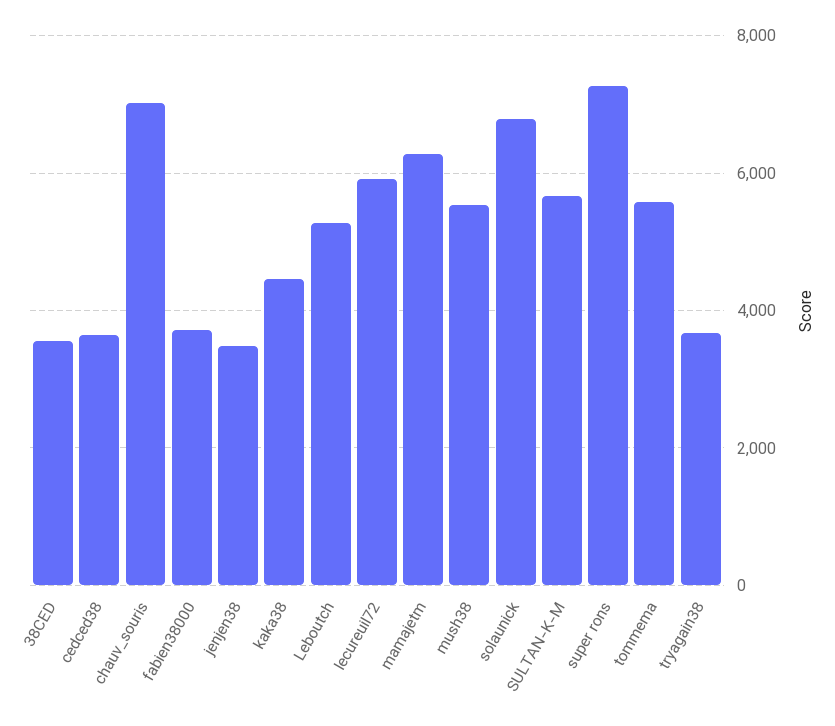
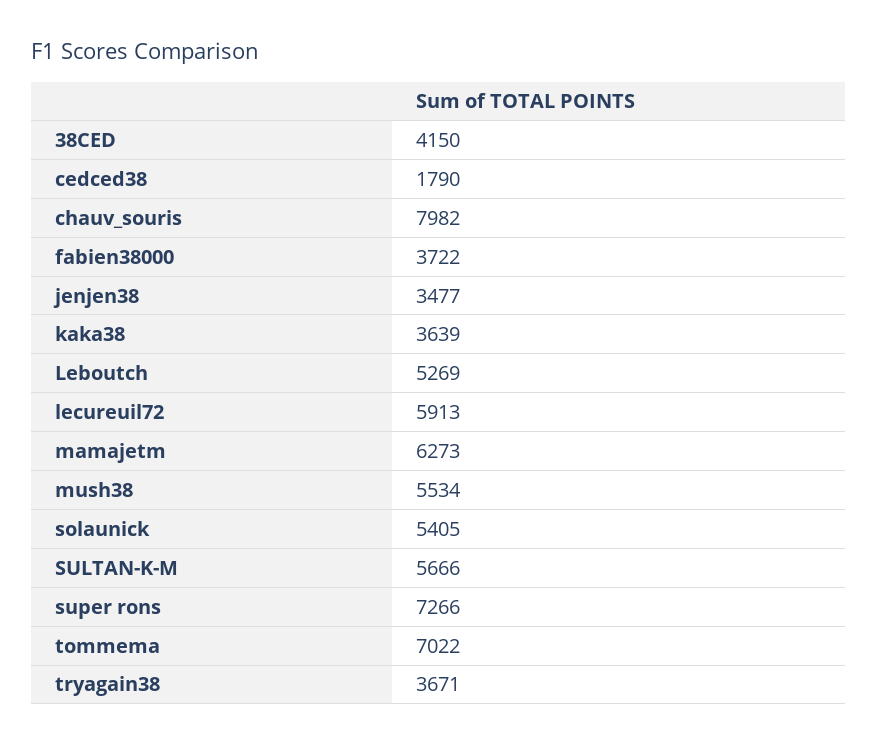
  {
-   "38CED": 3600,
+   "38CED": 4150,
-   "cedced38": 3600,
+   "cedced38": 1790,
-   "chauv_souris": 7000,
+   "chauv_souris": 7982,
    "fabien38000": 3722,
    "jenjen38": 3477,
-   "kaka38": 4400,
+   "kaka38": 3639,
    "Leboutch": 5269,
    "lecureuil72": 5913,
    "mamajetm": 6273,
    "mush38": 5534,
-   "solaunick": 6800,
+   "solaunick": 5405,
    "SULTAN-K-M": 5666,
    "super rons": 7266,
-   "tommema": 5600,
+   "tommema": 7022,
    "tryagain38": 3671
  }

